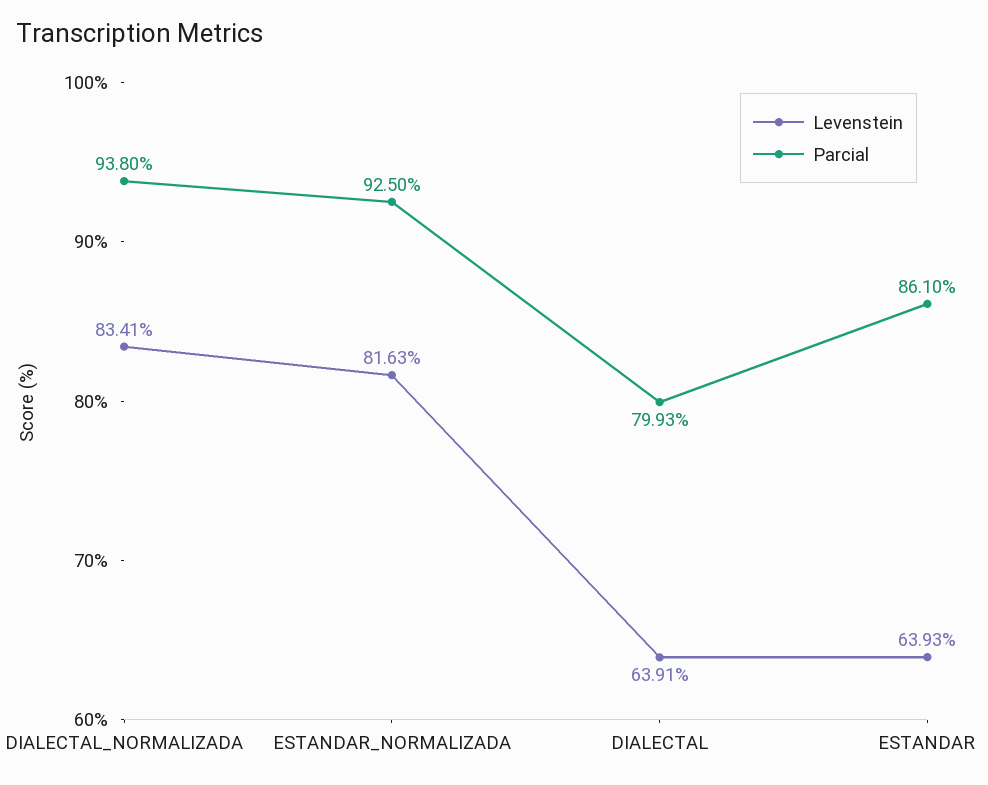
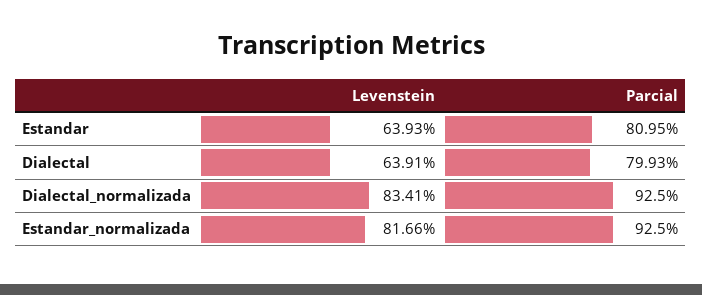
  {
    "Levenstein": {
      "DIALECTAL_NORMALIZADA": 83.41,
-     "ESTANDAR_NORMALIZADA": 81.63,
+     "ESTANDAR_NORMALIZADA": 81.66,
      "DIALECTAL": 63.91,
      "ESTANDAR": 63.93
    },
    "Parcial": {
-     "DIALECTAL_NORMALIZADA": 93.8,
+     "DIALECTAL_NORMALIZADA": 92.5,
      "ESTANDAR_NORMALIZADA": 92.5,
      "DIALECTAL": 79.93,
-     "ESTANDAR": 86.1
+     "ESTANDAR": 80.95
    }
  }

